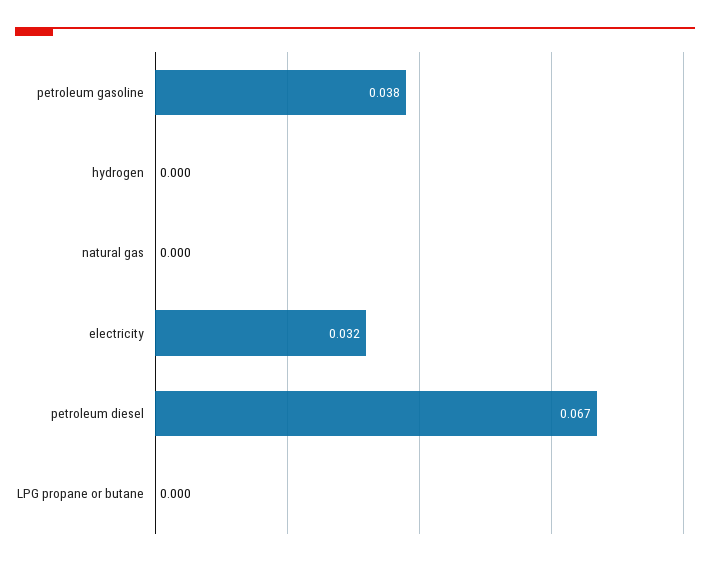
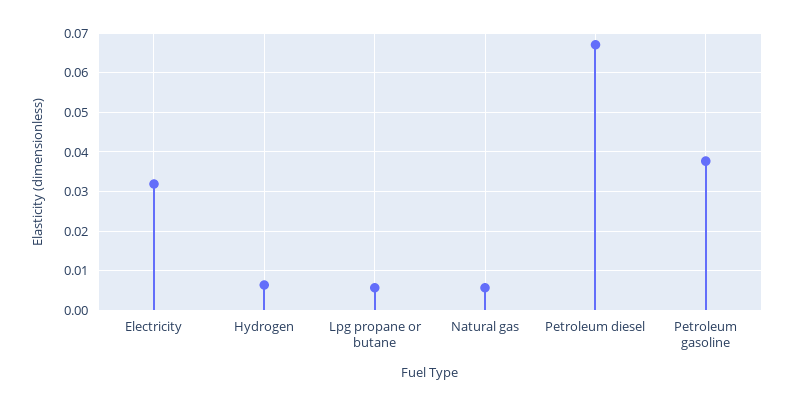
  {
    "petroleum gasoline": 0.038,
-   "hydrogen": 0,
+   "hydrogen": 0.006,
-   "natural gas": 0,
+   "natural gas": 0.006,
    "electricity": 0.032,
    "petroleum diesel": 0.067,
-   "LPG propane or butane": 0
+   "LPG propane or butane": 0.006
  }

